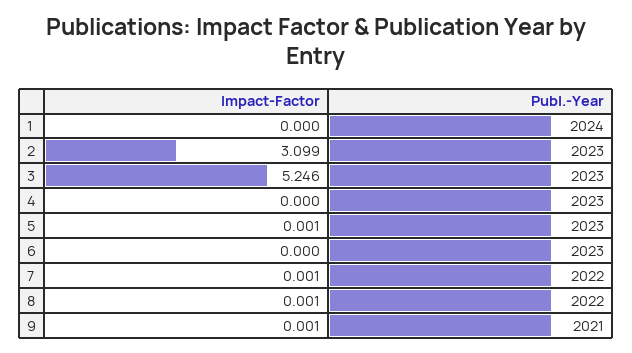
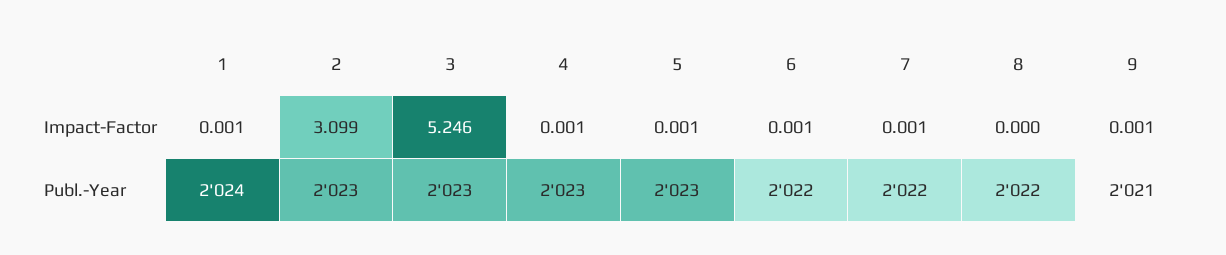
  {
    "Impact-Factor": {
-     "1": 0,
+     "1": 0.001,
      "2": 3.099,
      "3": 5.246,
-     "4": 0,
+     "4": 0.001,
      "5": 0.001,
-     "6": 0,
+     "6": 0.001,
      "7": 0.001,
-     "8": 0.001,
+     "8": 0,
      "9": 0.001
    },
    "Publ.-Year": {
      "1": 2024,
      "2": 2023,
      "3": 2023,
      "4": 2023,
      "5": 2023,
-     "6": 2023,
+     "6": 2022,
      "7": 2022,
      "8": 2022,
      "9": 2021
    }
  }

